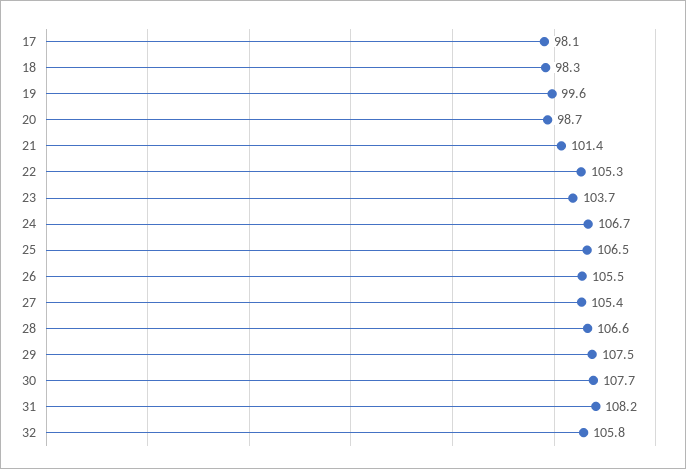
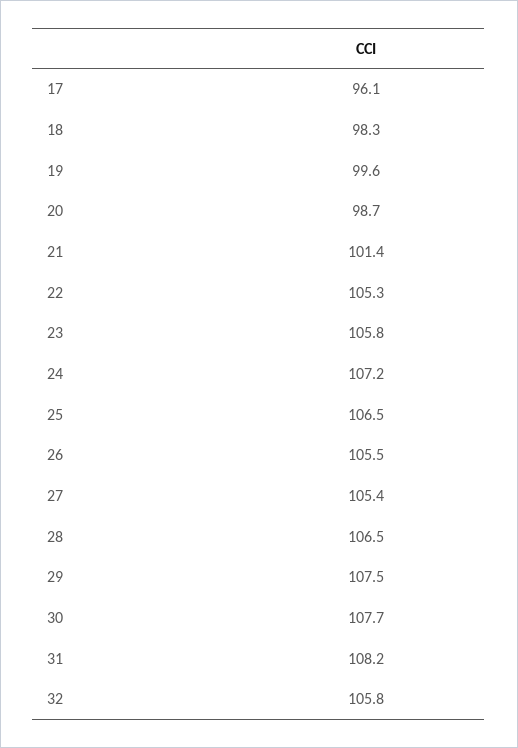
  {
-   "17": 98.1,
+   "17": 96.1,
    "18": 98.3,
    "19": 99.6,
    "20": 98.7,
    "21": 101.4,
    "22": 105.3,
-   "23": 103.7,
+   "23": 105.8,
-   "24": 106.7,
+   "24": 107.2,
    "25": 106.5,
    "26": 105.5,
    "27": 105.4,
-   "28": 106.6,
+   "28": 106.5,
    "29": 107.5,
    "30": 107.7,
    "31": 108.2,
    "32": 105.8
  }

